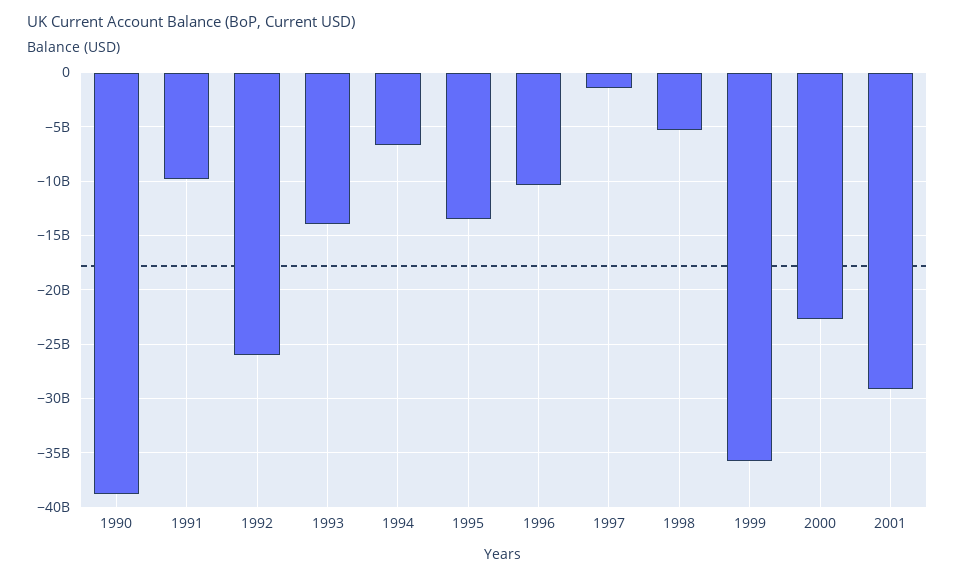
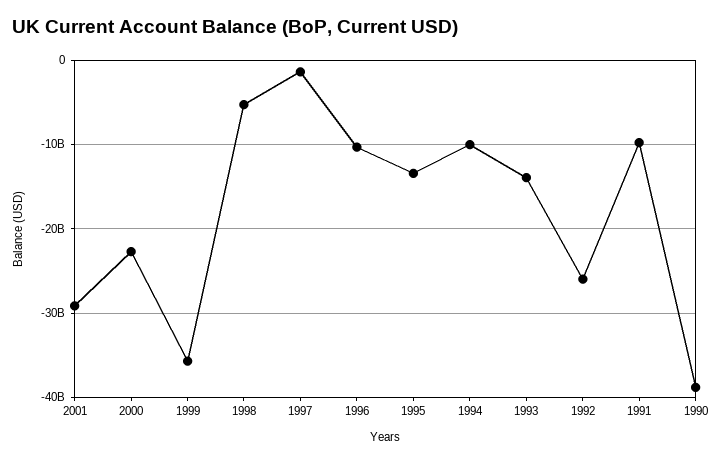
  {
    "1990": -39000000000,
    "1991": -10000000000,
    "1992": -26000000000,
    "1993": -14000000000,
-   "1994": -7000000000,
+   "1994": -10000000000,
    "1995": -13000000000,
    "1996": -10000000000,
    "1997": -1000000000,
    "1998": -5000000000,
    "1999": -36000000000,
    "2000": -23000000000,
    "2001": -29000000000
  }

